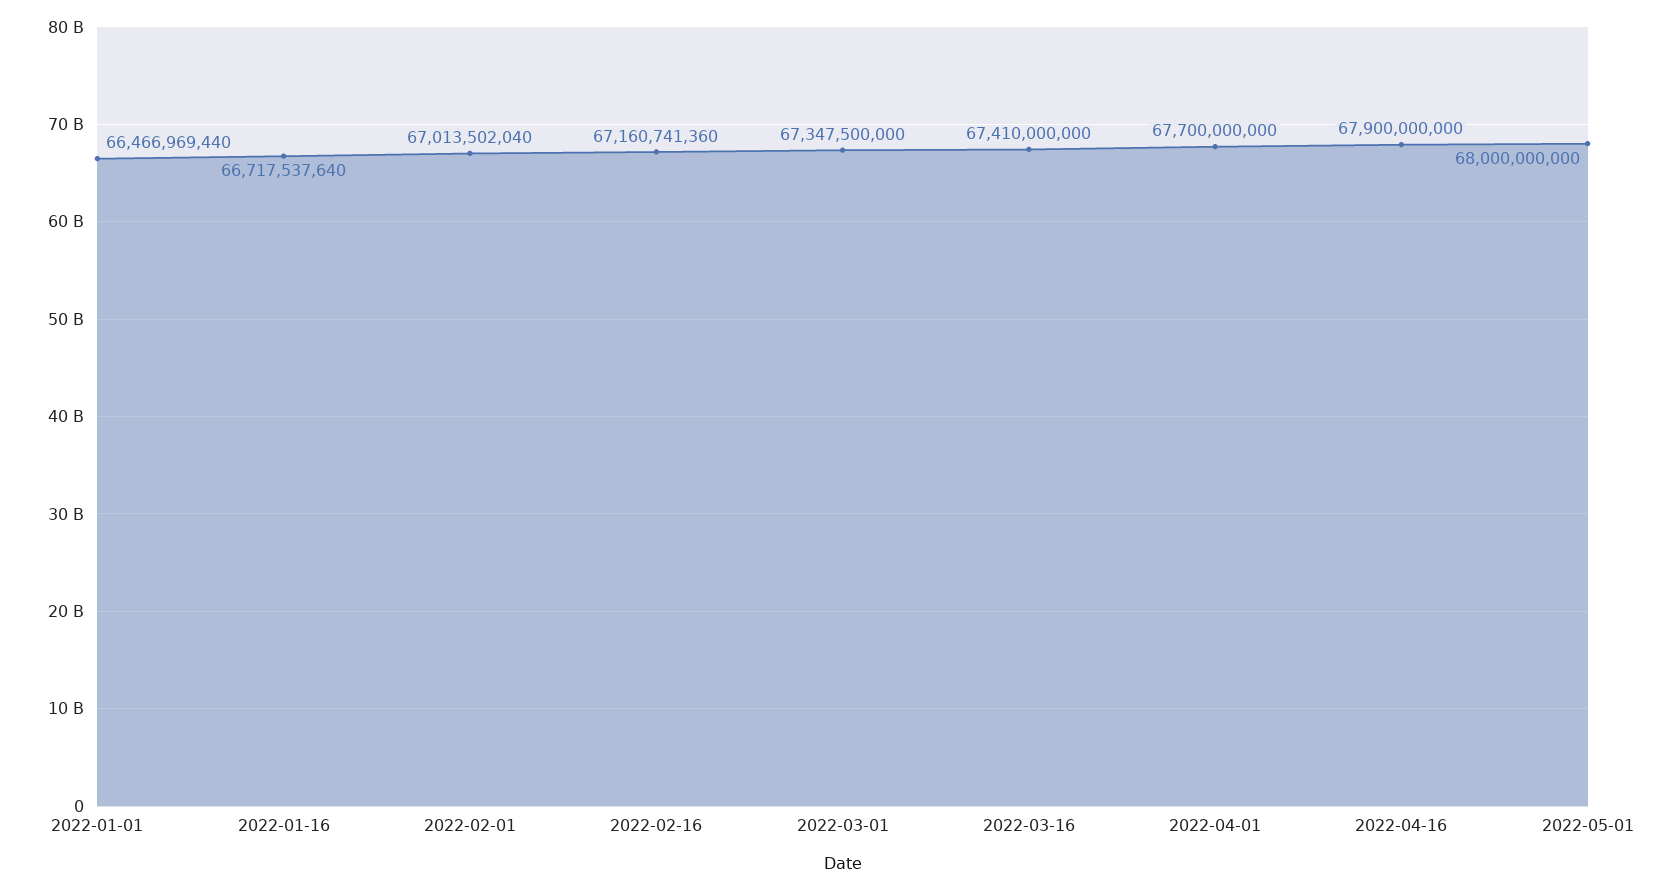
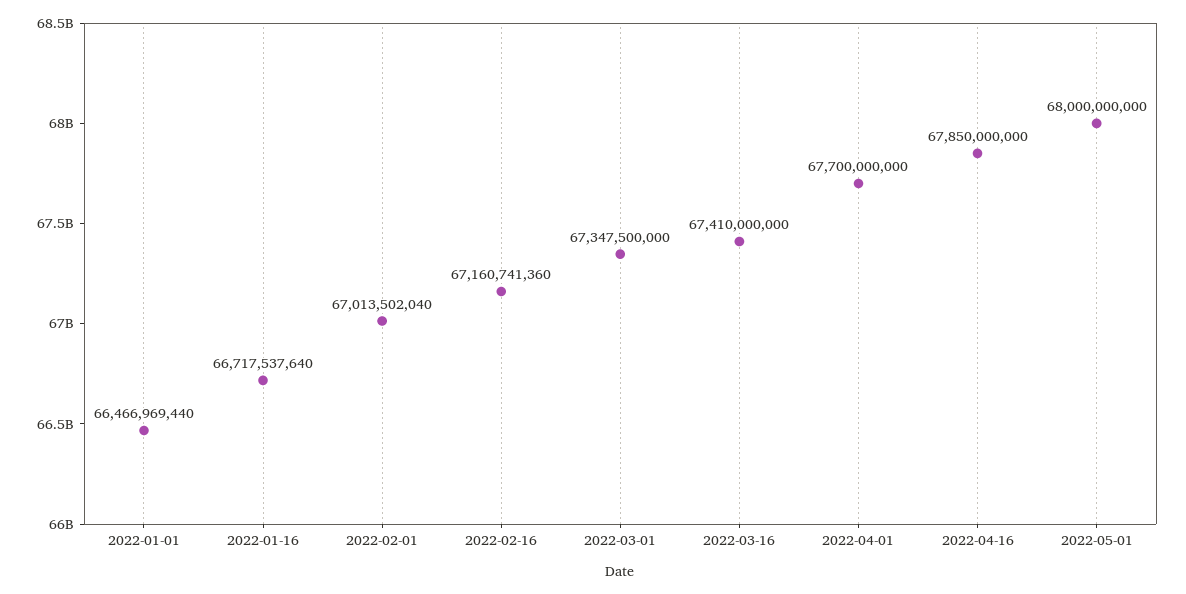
  {
    "2022-01-01": 66466969440,
    "2022-01-16": 66717537640,
    "2022-02-01": 67013502040,
    "2022-02-16": 67160741360,
    "2022-03-01": 67347500000,
    "2022-03-16": 67410000000,
    "2022-04-01": 67700000000,
-   "2022-04-16": 67900000000,
+   "2022-04-16": 67850000000,
    "2022-05-01": 68000000000
  }

